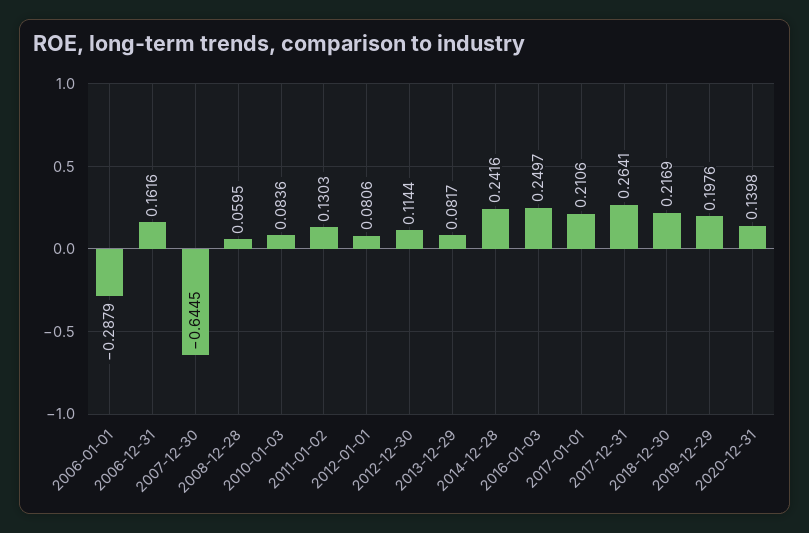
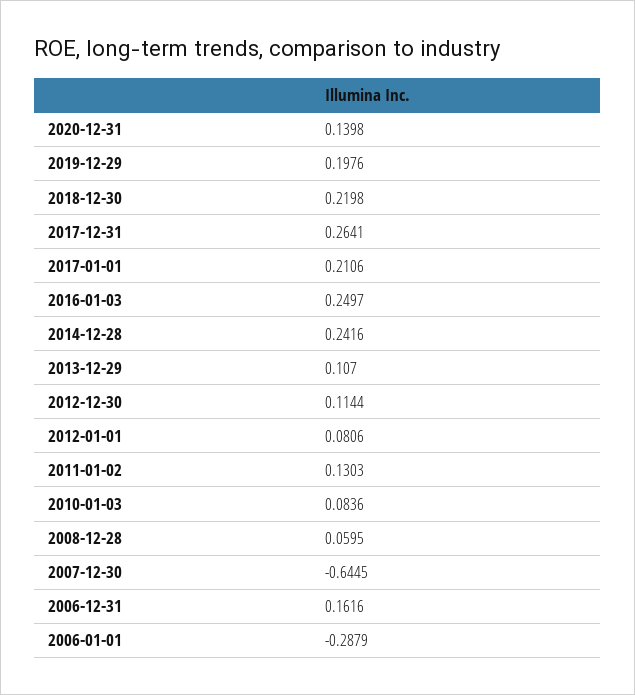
  {
    "2006-01-01": -0.2879,
    "2006-12-31": 0.1616,
    "2007-12-30": -0.6445,
    "2008-12-28": 0.0595,
    "2010-01-03": 0.0836,
    "2011-01-02": 0.1303,
    "2012-01-01": 0.0806,
    "2012-12-30": 0.1144,
-   "2013-12-29": 0.0817,
+   "2013-12-29": 0.107,
    "2014-12-28": 0.2416,
    "2016-01-03": 0.2497,
    "2017-01-01": 0.2106,
    "2017-12-31": 0.2641,
-   "2018-12-30": 0.2169,
+   "2018-12-30": 0.2198,
    "2019-12-29": 0.1976,
    "2020-12-31": 0.1398
  }

